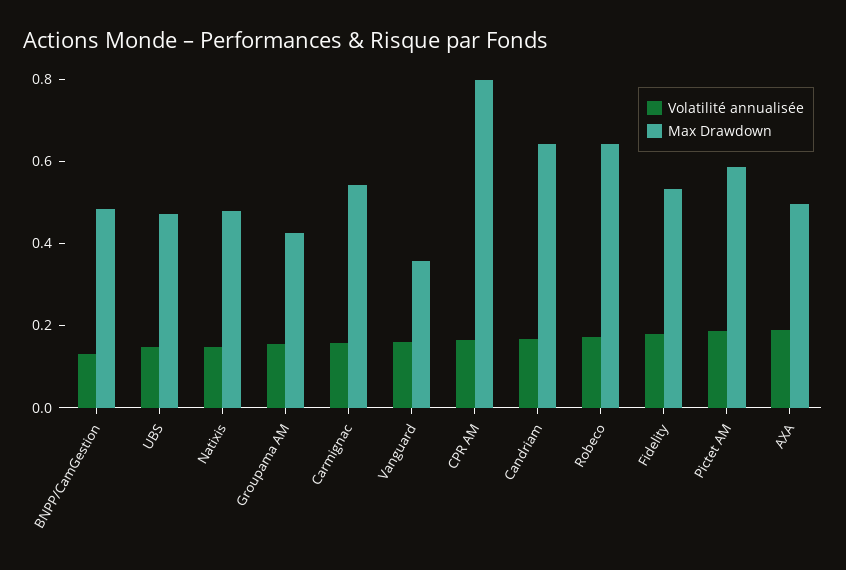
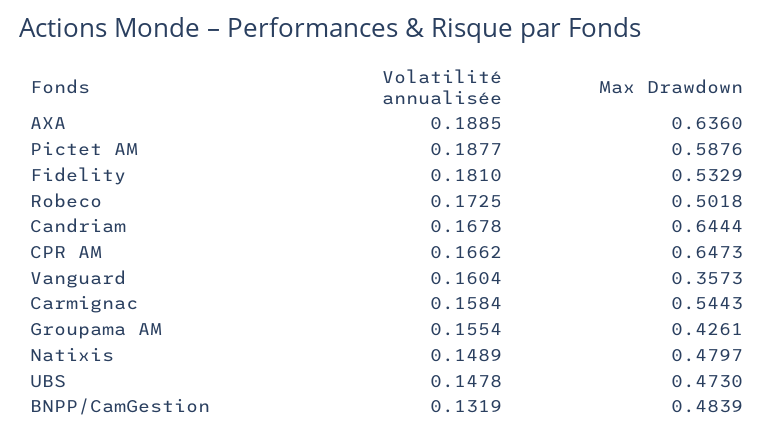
  {
    "Volatilité annualisée": {
      "BNPP/CamGestion": 0.1319,
      "UBS": 0.1478,
      "Natixis": 0.1489,
      "Groupama AM": 0.1554,
      "Carmignac": 0.1584,
      "Vanguard": 0.1604,
      "CPR AM": 0.1662,
      "Candriam": 0.1678,
      "Robeco": 0.1725,
      "Fidelity": 0.181,
      "Pictet AM": 0.1877,
      "AXA": 0.1885
    },
    "Max Drawdown": {
      "BNPP/CamGestion": 0.4839,
      "UBS": 0.473,
      "Natixis": 0.4797,
      "Groupama AM": 0.4261,
      "Carmignac": 0.5443,
      "Vanguard": 0.3573,
-     "CPR AM": 0.8,
+     "CPR AM": 0.6473,
      "Candriam": 0.6444,
-     "Robeco": 0.65,
+     "Robeco": 0.5018,
      "Fidelity": 0.5329,
      "Pictet AM": 0.5876,
-     "AXA": 0.5
+     "AXA": 0.636
    }
  }

